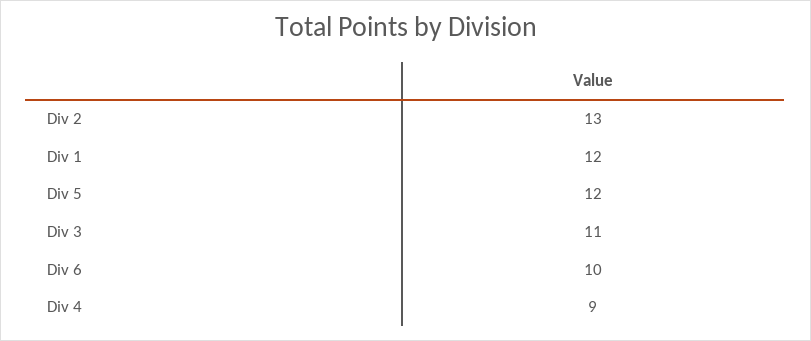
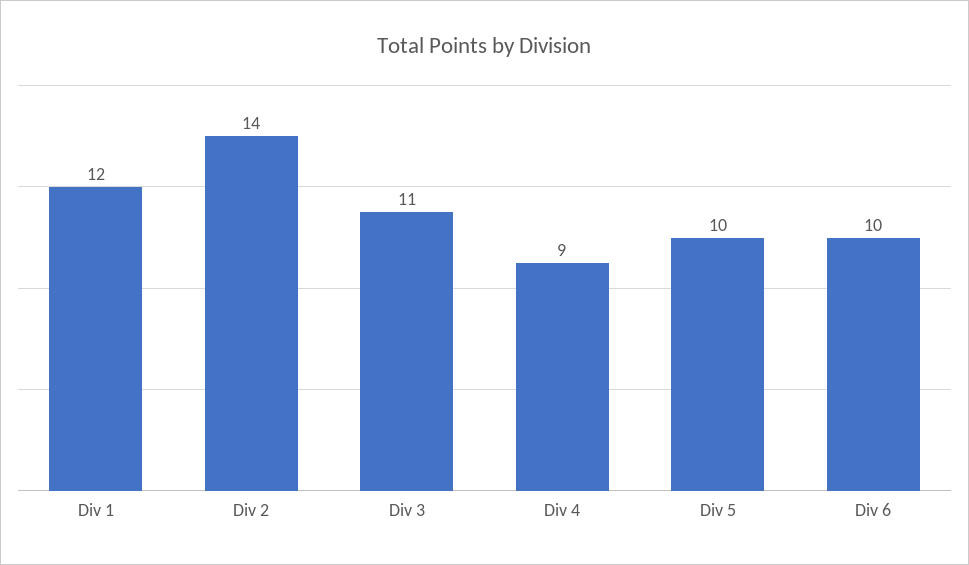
  {
-   "Div 2": 13,
+   "Div 2": 14,
    "Div 1": 12,
-   "Div 5": 12,
+   "Div 5": 10,
    "Div 3": 11,
    "Div 6": 10,
    "Div 4": 9
  }

